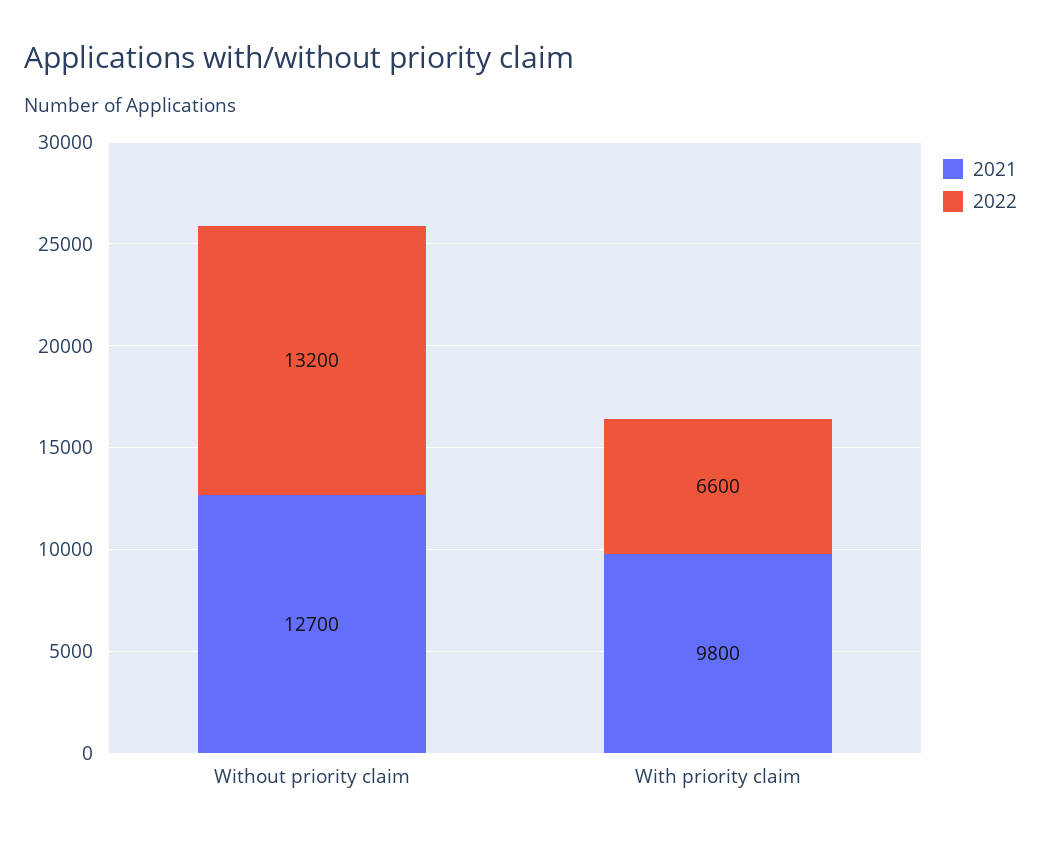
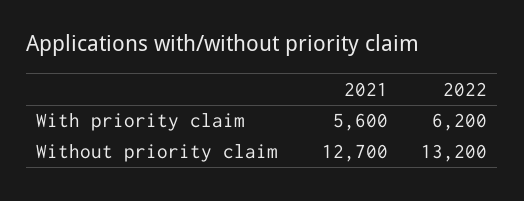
  {
    "2021": {
      "Without priority claim": 12700,
-     "With priority claim": 9800
+     "With priority claim": 5600
    },
    "2022": {
      "Without priority claim": 13200,
-     "With priority claim": 6600
+     "With priority claim": 6200
    }
  }

